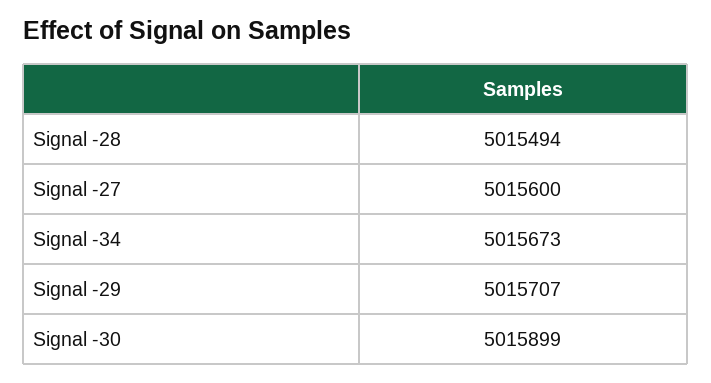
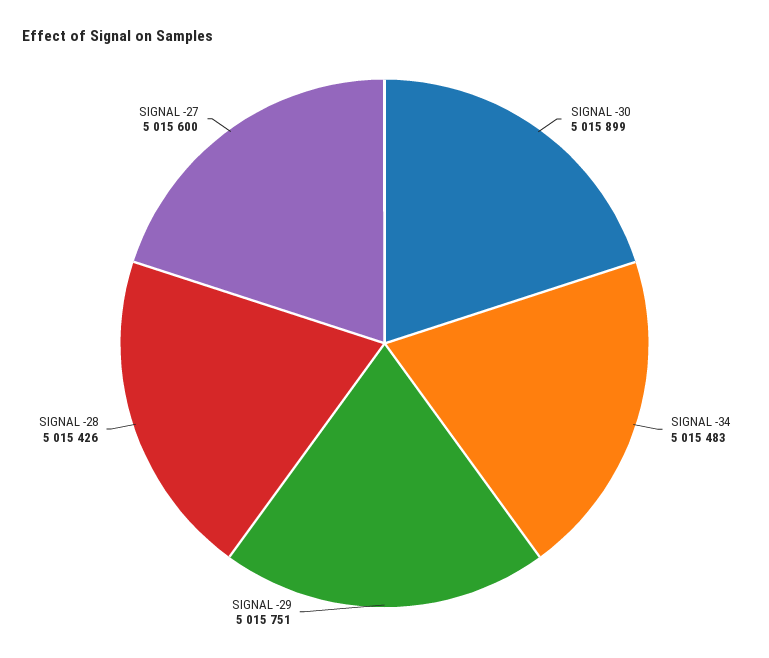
  {
-   "Signal -28": 5015494,
+   "Signal -28": 5015426,
    "Signal -27": 5015600,
-   "Signal -34": 5015673,
+   "Signal -34": 5015483,
-   "Signal -29": 5015707,
+   "Signal -29": 5015751,
    "Signal -30": 5015899
  }

